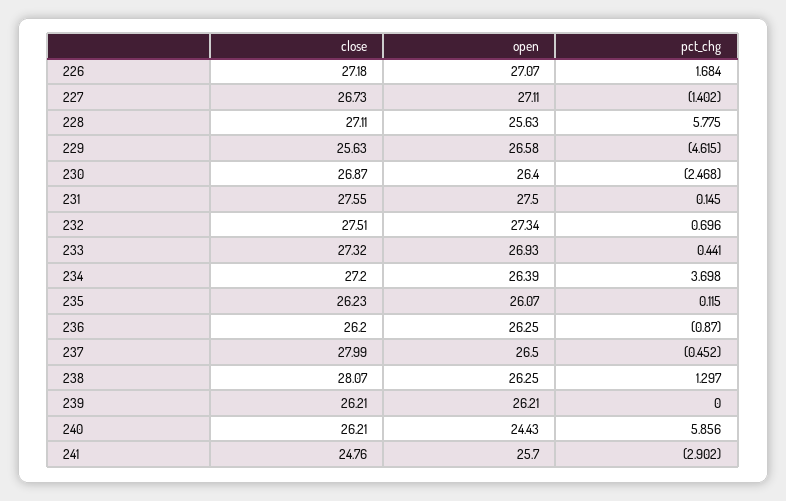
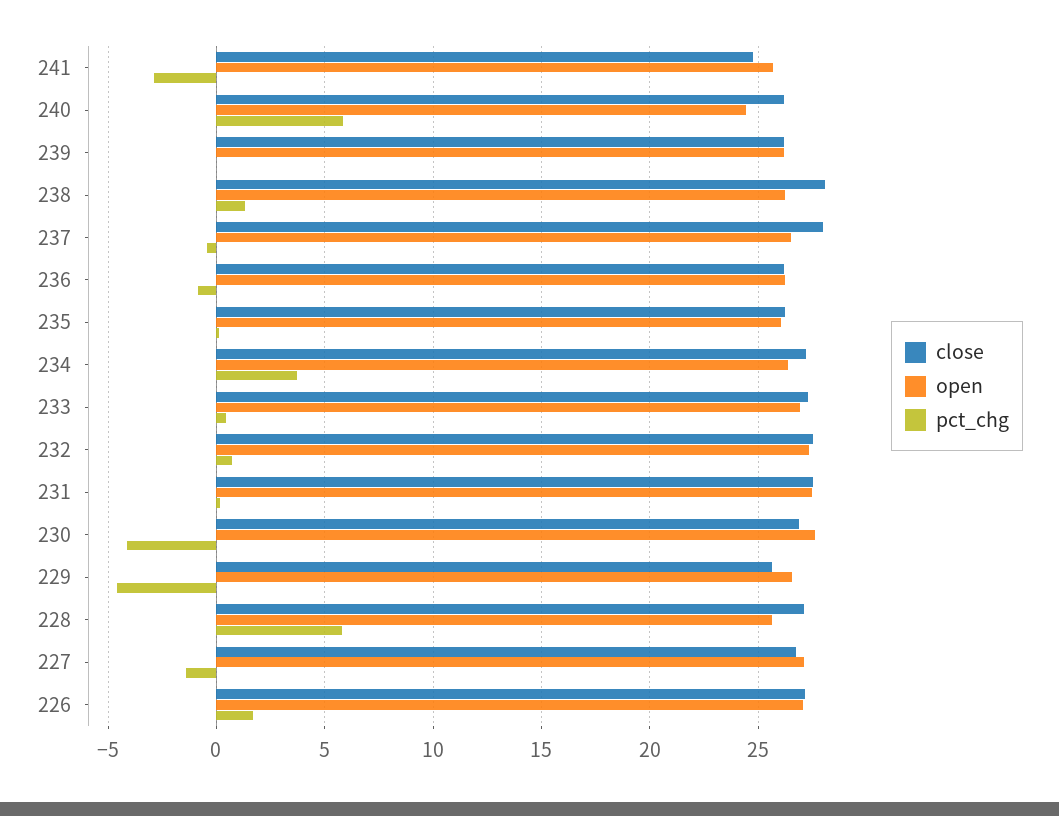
  {
    "close": {
      "226": 27.18,
      "227": 26.73,
      "228": 27.11,
      "229": 25.63,
      "230": 26.87,
      "231": 27.55,
      "232": 27.51,
      "233": 27.32,
      "234": 27.2,
      "235": 26.23,
      "236": 26.2,
      "237": 27.99,
      "238": 28.07,
      "239": 26.21,
      "240": 26.21,
      "241": 24.76
    },
    "open": {
      "226": 27.07,
      "227": 27.11,
      "228": 25.63,
      "229": 26.58,
-     "230": 26.4,
+     "230": 27.5,
      "231": 27.5,
      "232": 27.34,
      "233": 26.93,
      "234": 26.39,
      "235": 26.07,
      "236": 26.25,
      "237": 26.5,
      "238": 26.25,
      "239": 26.21,
      "240": 24.43,
      "241": 25.7
    },
    "pct_chg": {
      "226": 1.684,
      "227": -1.402,
      "228": 5.775,
      "229": -4.615,
-     "230": -2.468,
+     "230": -4,
      "231": 0.145,
      "232": 0.696,
      "233": 0.441,
      "234": 3.698,
      "235": 0.115,
      "236": -0.87,
      "237": -0.452,
      "238": 1.297,
      "239": 0,
      "240": 5.856,
      "241": -2.902
    }
  }

